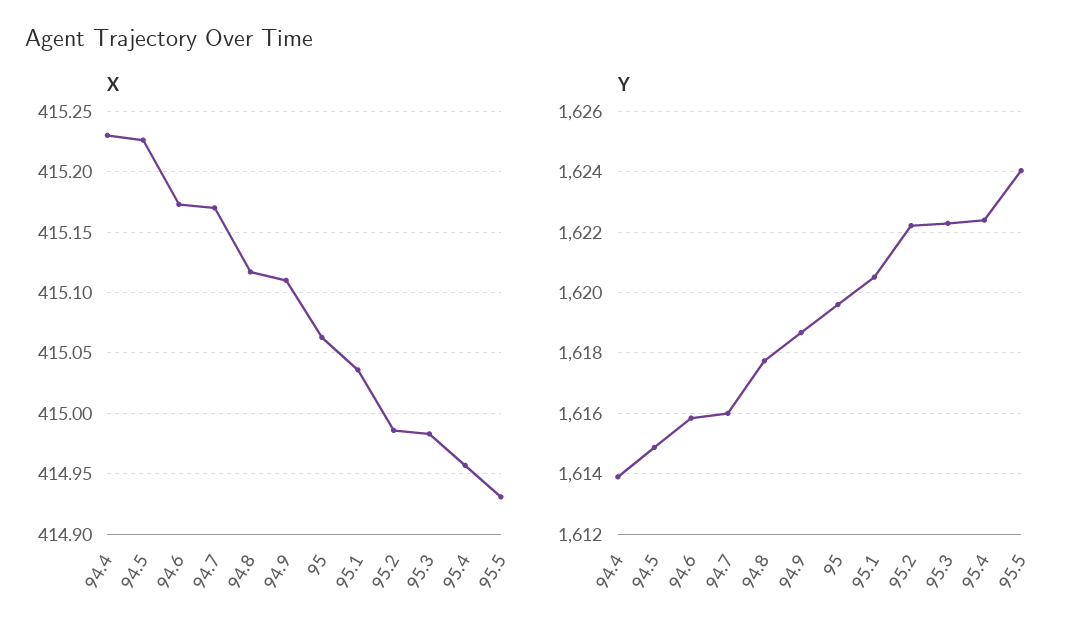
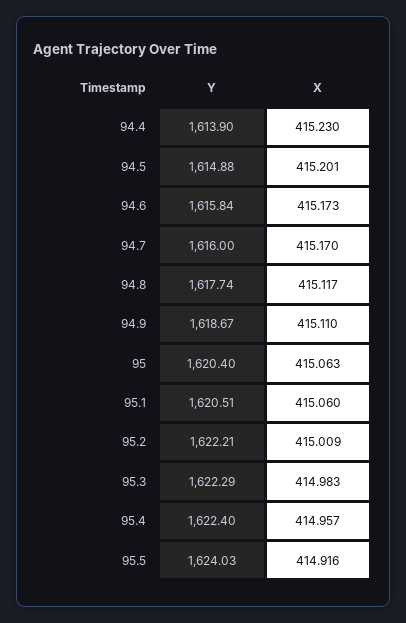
  {
    "X": {
      "94.4": 415.23,
-     "94.5": 415.225,
+     "94.5": 415.201,
      "94.6": 415.173,
      "94.7": 415.17,
      "94.8": 415.117,
      "94.9": 415.11,
      "95": 415.063,
-     "95.1": 415.035,
+     "95.1": 415.06,
-     "95.2": 414.985,
+     "95.2": 415.009,
      "95.3": 414.983,
      "95.4": 414.957,
-     "95.5": 414.93
+     "95.5": 414.916
    },
    "Y": {
      "94.4": 1613.9,
      "94.5": 1614.88,
      "94.6": 1615.84,
      "94.7": 1616,
      "94.8": 1617.74,
      "94.9": 1618.67,
-     "95": 1619.6,
+     "95": 1620.4,
      "95.1": 1620.51,
      "95.2": 1622.21,
      "95.3": 1622.29,
      "95.4": 1622.4,
      "95.5": 1624.03
    }
  }

